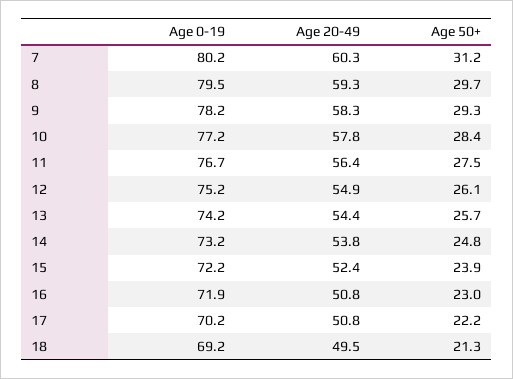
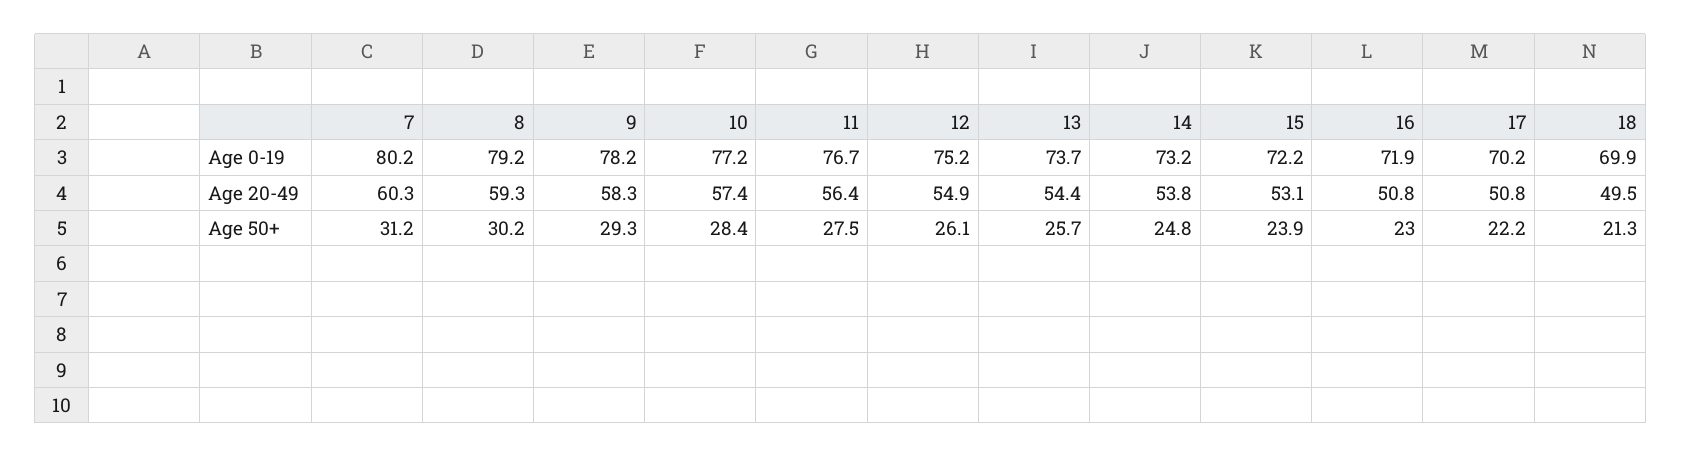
  {
    "Age 0-19": {
      "7": 80.2,
-     "8": 79.5,
+     "8": 79.2,
      "9": 78.2,
      "10": 77.2,
      "11": 76.7,
      "12": 75.2,
-     "13": 74.2,
+     "13": 73.7,
      "14": 73.2,
      "15": 72.2,
      "16": 71.9,
      "17": 70.2,
-     "18": 69.2
+     "18": 69.9
    },
    "Age 20-49": {
      "7": 60.3,
      "8": 59.3,
      "9": 58.3,
-     "10": 57.8,
+     "10": 57.4,
      "11": 56.4,
      "12": 54.9,
      "13": 54.4,
      "14": 53.8,
-     "15": 52.4,
+     "15": 53.1,
      "16": 50.8,
      "17": 50.8,
      "18": 49.5
    },
    "Age 50+": {
      "7": 31.2,
-     "8": 29.7,
+     "8": 30.2,
      "9": 29.3,
      "10": 28.4,
      "11": 27.5,
      "12": 26.1,
      "13": 25.7,
      "14": 24.8,
      "15": 23.9,
      "16": 23,
      "17": 22.2,
      "18": 21.3
    }
  }

